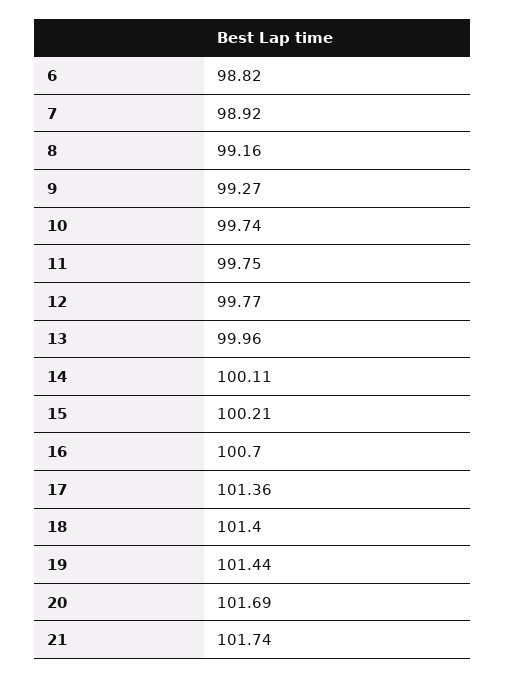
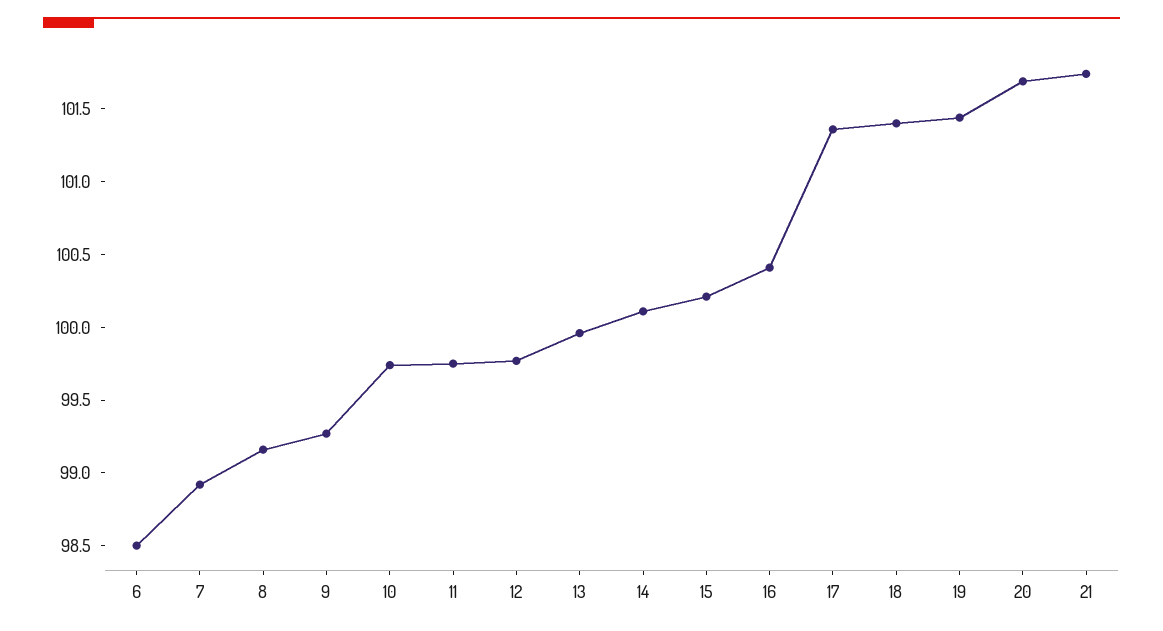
  {
-   "6": 98.82,
+   "6": 98.5,
    "7": 98.92,
    "8": 99.16,
    "9": 99.27,
    "10": 99.74,
    "11": 99.75,
    "12": 99.77,
    "13": 99.96,
    "14": 100.11,
    "15": 100.21,
-   "16": 100.7,
+   "16": 100.4,
    "17": 101.36,
    "18": 101.4,
    "19": 101.44,
    "20": 101.69,
    "21": 101.74
  }

